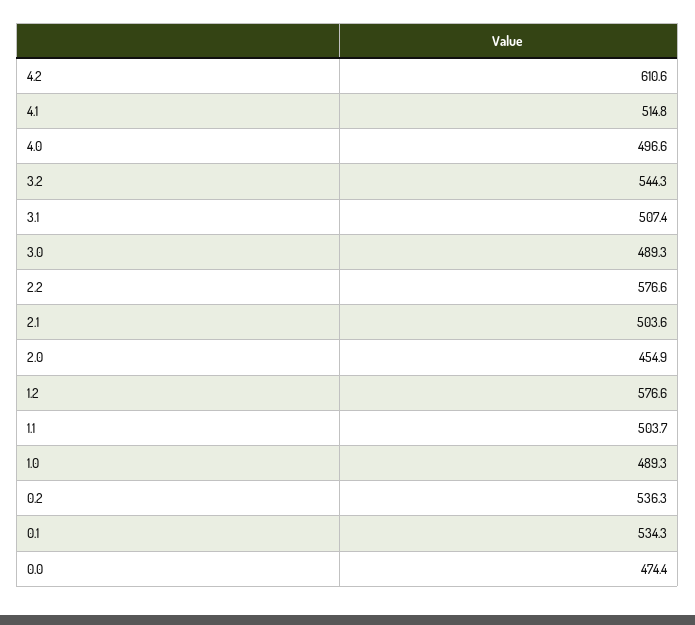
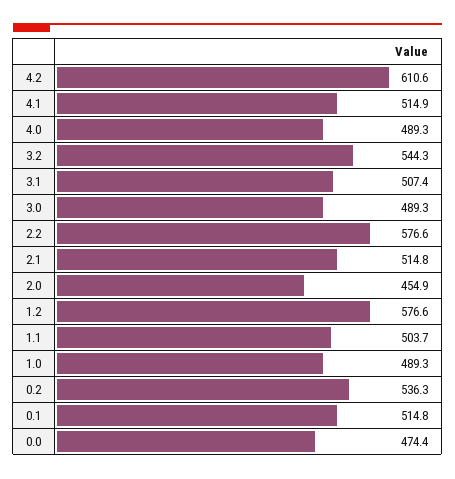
  {
    "4.2": 610.6,
-   "4.1": 514.8,
+   "4.1": 514.9,
-   "4.0": 496.6,
+   "4.0": 489.3,
    "3.2": 544.3,
    "3.1": 507.4,
    "3.0": 489.3,
    "2.2": 576.6,
-   "2.1": 503.6,
+   "2.1": 514.8,
    "2.0": 454.9,
    "1.2": 576.6,
    "1.1": 503.7,
    "1.0": 489.3,
    "0.2": 536.3,
-   "0.1": 534.3,
+   "0.1": 514.8,
    "0.0": 474.4
  }

